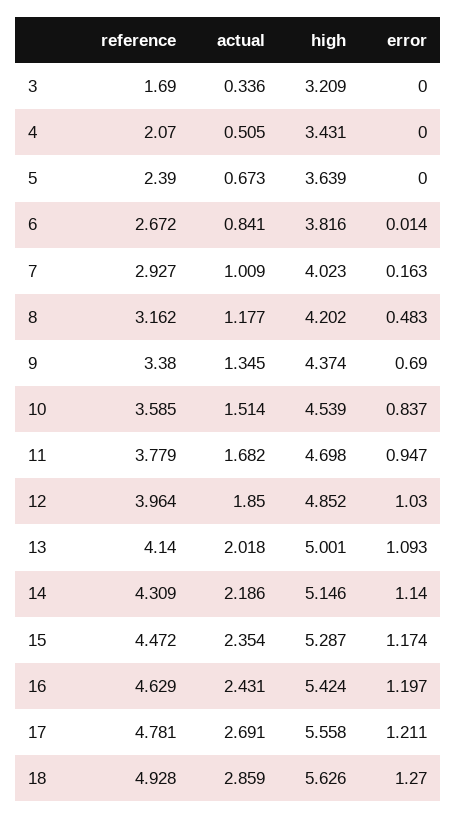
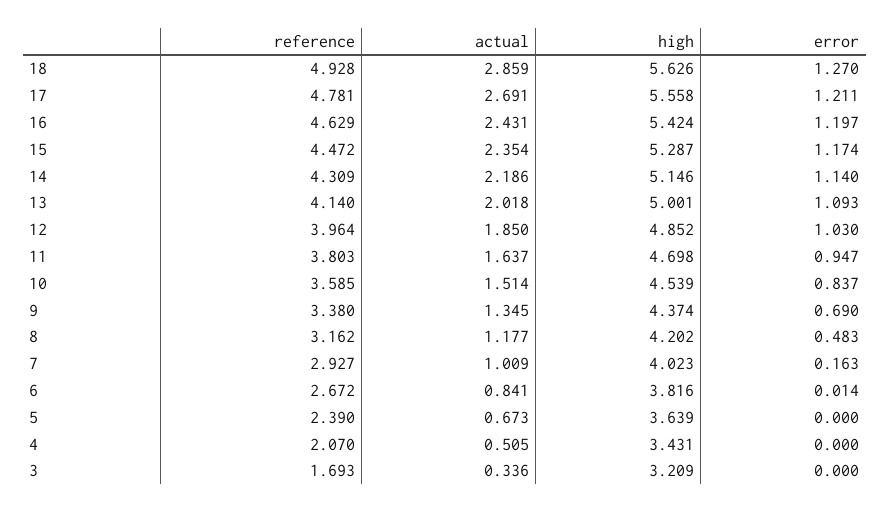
  {
    "reference": {
-     "3": 1.69,
+     "3": 1.693,
      "4": 2.07,
      "5": 2.39,
      "6": 2.672,
      "7": 2.927,
      "8": 3.162,
      "9": 3.38,
      "10": 3.585,
-     "11": 3.779,
+     "11": 3.803,
      "12": 3.964,
      "13": 4.14,
      "14": 4.309,
      "15": 4.472,
      "16": 4.629,
      "17": 4.781,
      "18": 4.928
    },
    "actual": {
      "3": 0.336,
      "4": 0.505,
      "5": 0.673,
      "6": 0.841,
      "7": 1.009,
      "8": 1.177,
      "9": 1.345,
      "10": 1.514,
-     "11": 1.682,
+     "11": 1.637,
      "12": 1.85,
      "13": 2.018,
      "14": 2.186,
      "15": 2.354,
      "16": 2.431,
      "17": 2.691,
      "18": 2.859
    },
    "high": {
      "3": 3.209,
      "4": 3.431,
      "5": 3.639,
      "6": 3.816,
      "7": 4.023,
      "8": 4.202,
      "9": 4.374,
      "10": 4.539,
      "11": 4.698,
      "12": 4.852,
      "13": 5.001,
      "14": 5.146,
      "15": 5.287,
      "16": 5.424,
      "17": 5.558,
      "18": 5.626
    },
    "error": {
      "3": 0,
      "4": 0,
      "5": 0,
      "6": 0.014,
      "7": 0.163,
      "8": 0.483,
      "9": 0.69,
      "10": 0.837,
      "11": 0.947,
      "12": 1.03,
      "13": 1.093,
      "14": 1.14,
      "15": 1.174,
      "16": 1.197,
      "17": 1.211,
      "18": 1.27
    }
  }

